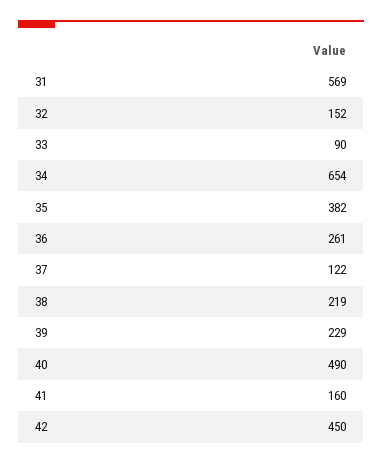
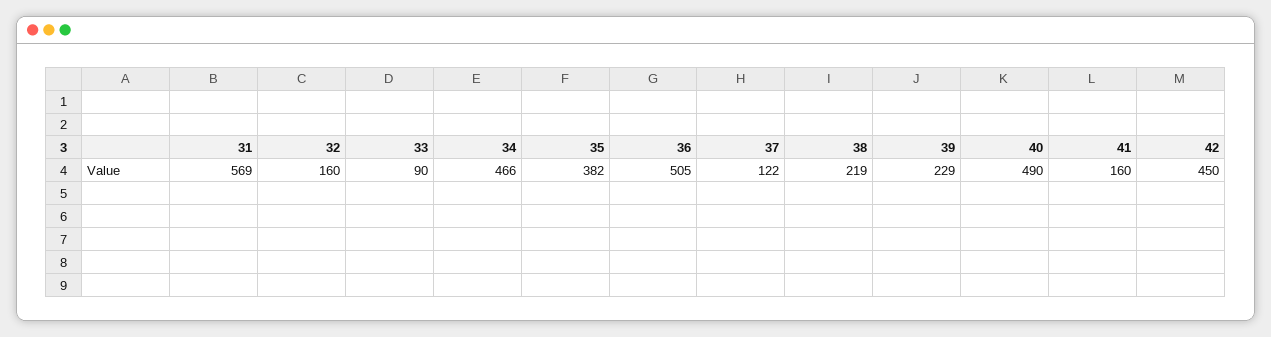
  {
    "31": 569,
-   "32": 152,
+   "32": 160,
    "33": 90,
-   "34": 654,
+   "34": 466,
    "35": 382,
-   "36": 261,
+   "36": 505,
    "37": 122,
    "38": 219,
    "39": 229,
    "40": 490,
    "41": 160,
    "42": 450
  }

